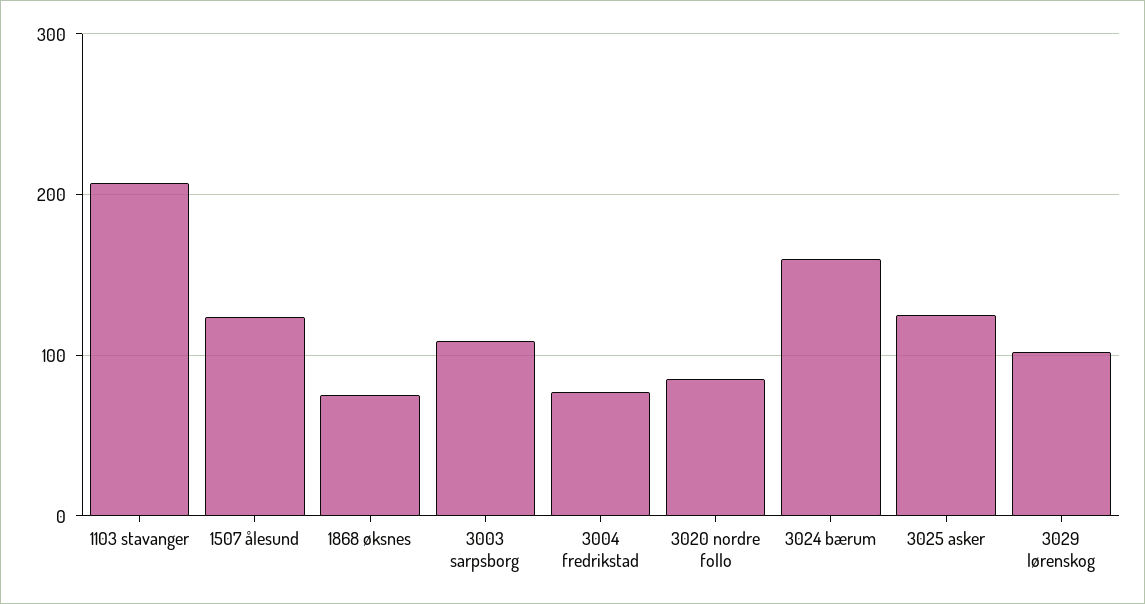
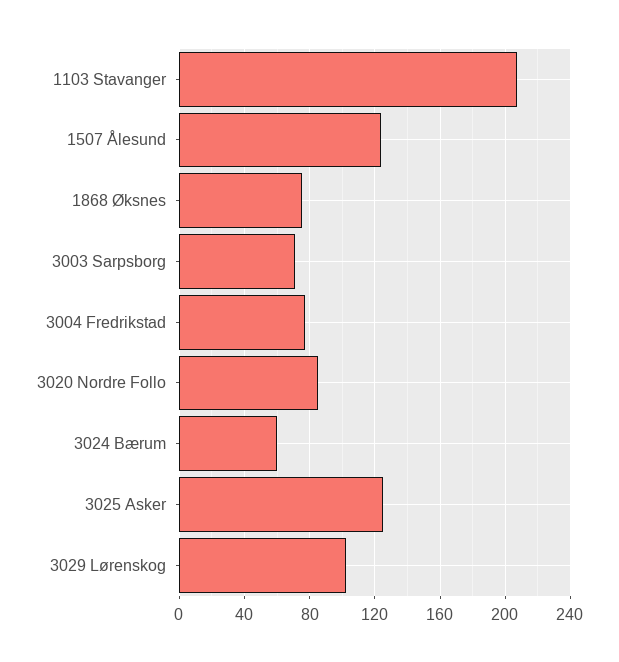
  {
    "1103 stavanger": 205,
    "1507 ålesund": 125,
    "1868 øksnes": 75,
-   "3003 sarpsborg": 110,
+   "3003 sarpsborg": 70,
    "3004 fredrikstad": 75,
    "3020 nordre follo": 85,
-   "3024 bærum": 160,
+   "3024 bærum": 60,
    "3025 asker": 125,
    "3029 lørenskog": 100
  }

